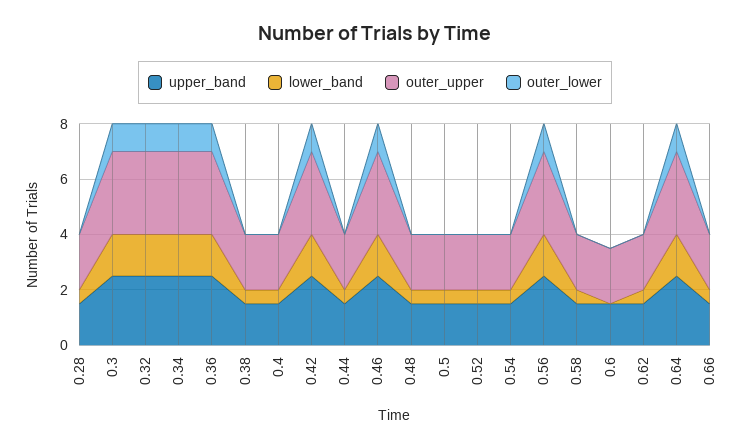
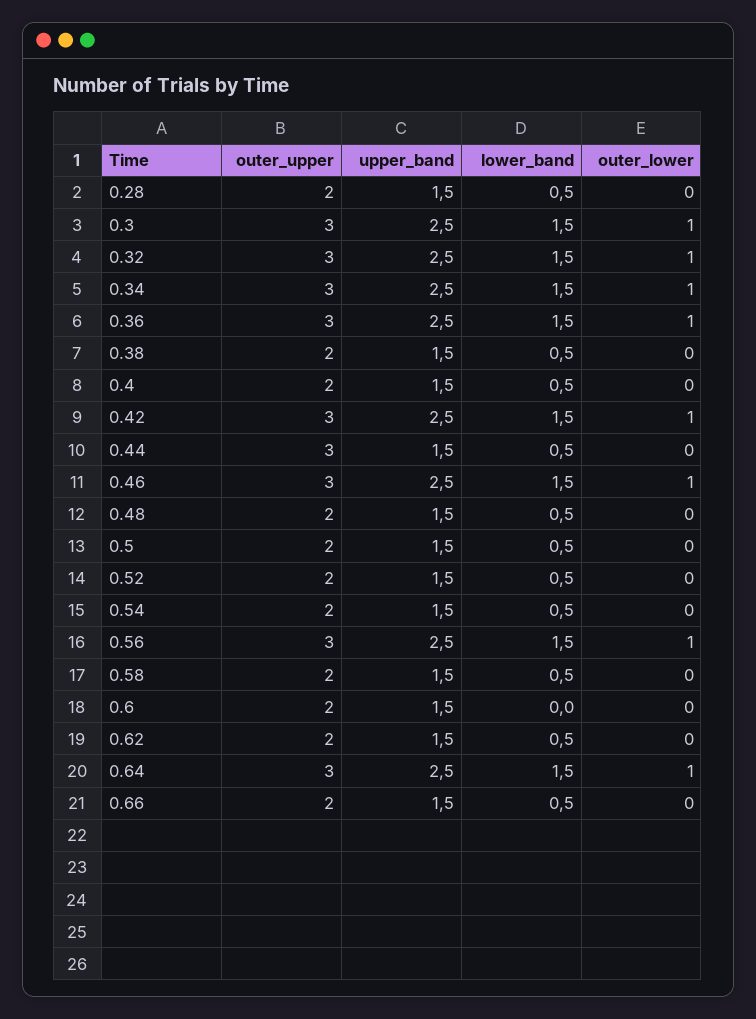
  {
    "upper_band": {
      "0.28": 1.5,
      "0.3": 2.5,
      "0.32": 2.5,
      "0.34": 2.5,
      "0.36": 2.5,
      "0.38": 1.5,
      "0.4": 1.5,
      "0.42": 2.5,
      "0.44": 1.5,
      "0.46": 2.5,
      "0.48": 1.5,
      "0.5": 1.5,
      "0.52": 1.5,
      "0.54": 1.5,
      "0.56": 2.5,
      "0.58": 1.5,
      "0.6": 1.5,
      "0.62": 1.5,
      "0.64": 2.5,
      "0.66": 1.5
    },
    "lower_band": {
      "0.28": 0.5,
      "0.3": 1.5,
      "0.32": 1.5,
      "0.34": 1.5,
      "0.36": 1.5,
      "0.38": 0.5,
      "0.4": 0.5,
      "0.42": 1.5,
      "0.44": 0.5,
      "0.46": 1.5,
      "0.48": 0.5,
      "0.5": 0.5,
      "0.52": 0.5,
      "0.54": 0.5,
      "0.56": 1.5,
      "0.58": 0.5,
      "0.6": 0,
      "0.62": 0.5,
      "0.64": 1.5,
      "0.66": 0.5
    },
    "outer_upper": {
      "0.28": 2,
      "0.3": 3,
      "0.32": 3,
      "0.34": 3,
      "0.36": 3,
      "0.38": 2,
      "0.4": 2,
      "0.42": 3,
-     "0.44": 2,
+     "0.44": 3,
      "0.46": 3,
      "0.48": 2,
      "0.5": 2,
      "0.52": 2,
      "0.54": 2,
      "0.56": 3,
      "0.58": 2,
      "0.6": 2,
      "0.62": 2,
      "0.64": 3,
      "0.66": 2
    },
    "outer_lower": {
      "0.28": 0,
      "0.3": 1,
      "0.32": 1,
      "0.34": 1,
      "0.36": 1,
      "0.38": 0,
      "0.4": 0,
      "0.42": 1,
      "0.44": 0,
      "0.46": 1,
      "0.48": 0,
      "0.5": 0,
      "0.52": 0,
      "0.54": 0,
      "0.56": 1,
      "0.58": 0,
      "0.6": 0,
      "0.62": 0,
      "0.64": 1,
      "0.66": 0
    }
  }

